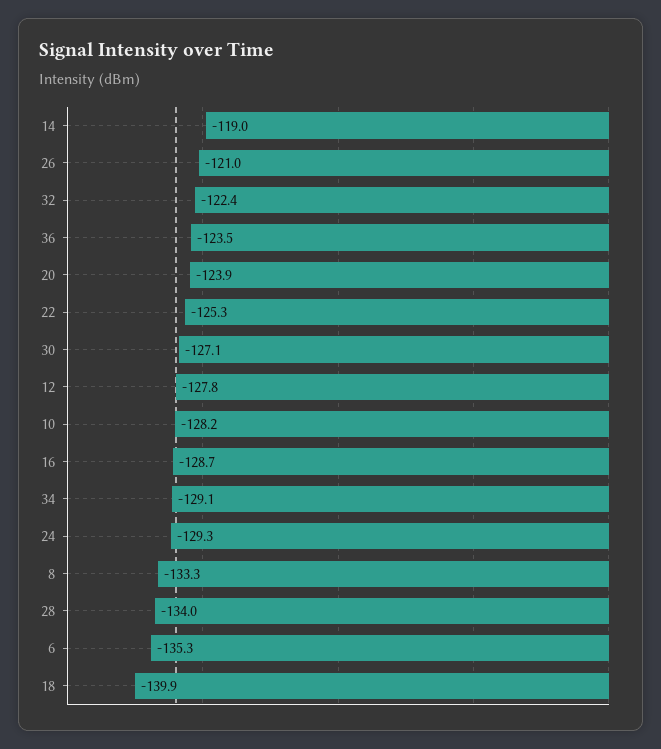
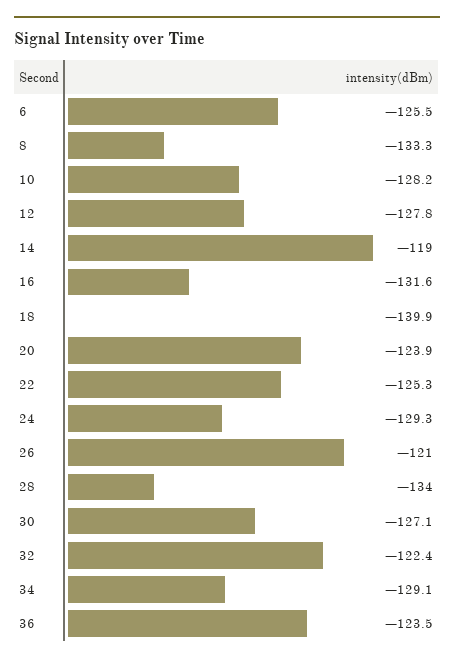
  {
    "14": -119,
    "26": -121,
    "32": -122.4,
    "36": -123.5,
    "20": -123.9,
    "22": -125.3,
    "30": -127.1,
    "12": -127.8,
    "10": -128.2,
-   "16": -128.7,
+   "16": -131.6,
    "34": -129.1,
    "24": -129.3,
    "8": -133.3,
    "28": -134,
-   "6": -135.3,
+   "6": -125.5,
    "18": -139.9
  }

